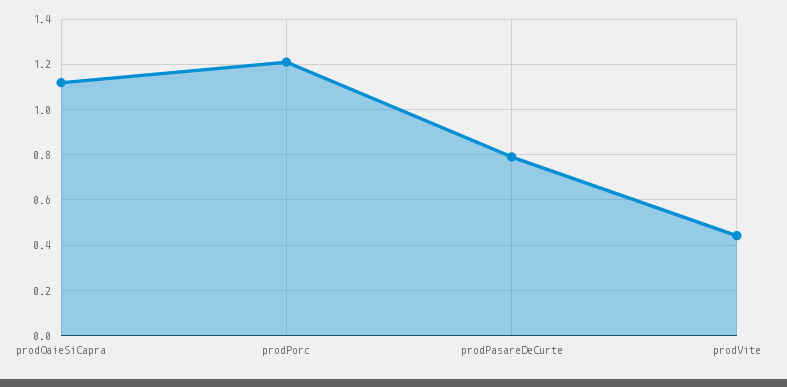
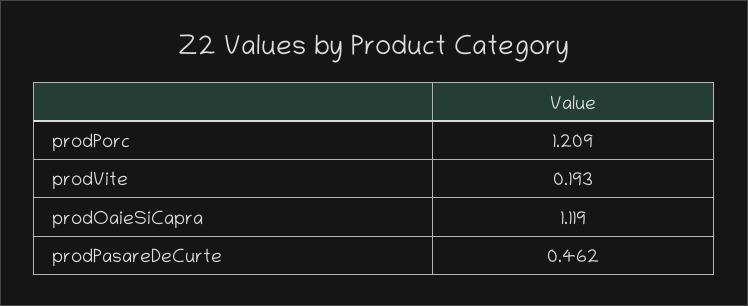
  {
    "prodOaieSiCapra": 1.119,
    "prodPorc": 1.209,
-   "prodPasareDeCurte": 0.8,
+   "prodPasareDeCurte": 0.462,
-   "prodVite": 0.45
+   "prodVite": 0.193
  }

